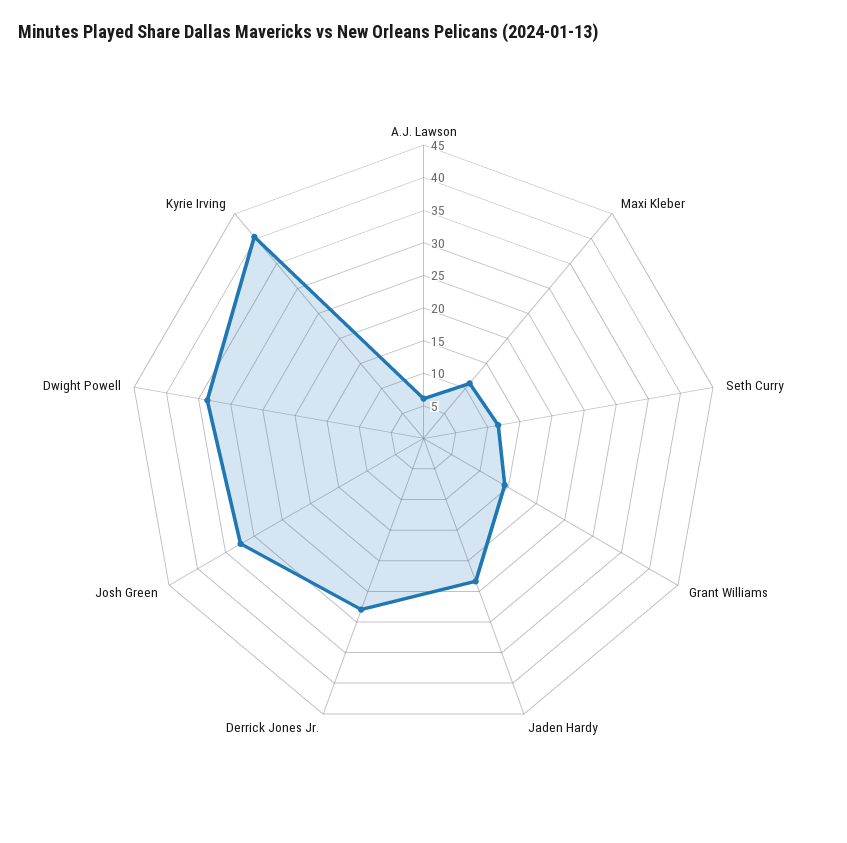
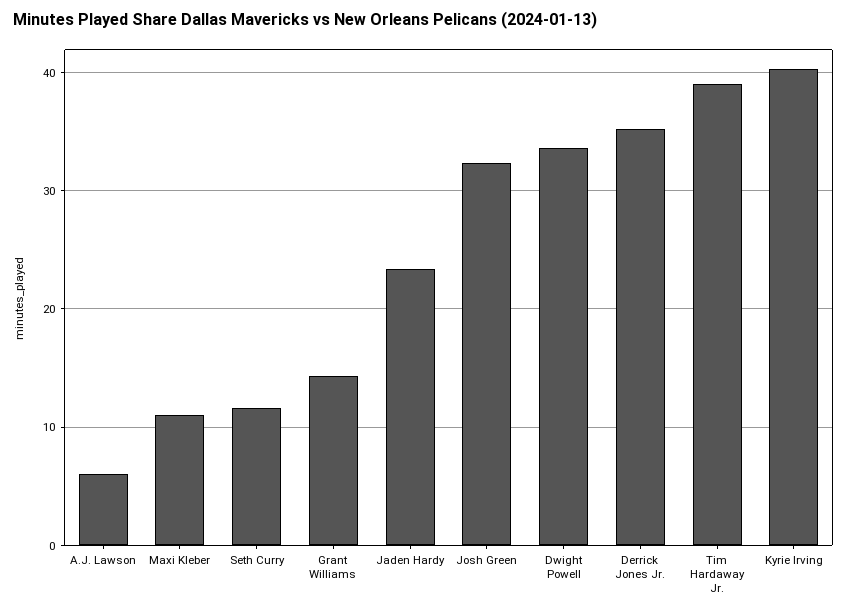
  {
    "A.J. Lawson": 6,
    "Maxi Kleber": 11,
    "Seth Curry": 12,
    "Grant Williams": 14,
    "Jaden Hardy": 23,
-   "Derrick Jones Jr.": 27.5,
+   "Derrick Jones Jr.": 35,
    "Josh Green": 32,
    "Dwight Powell": 34,
-   "Kyrie Irving": 40
+   "Kyrie Irving": 40,
+   "Tim Hardaway Jr.": 39
  }

